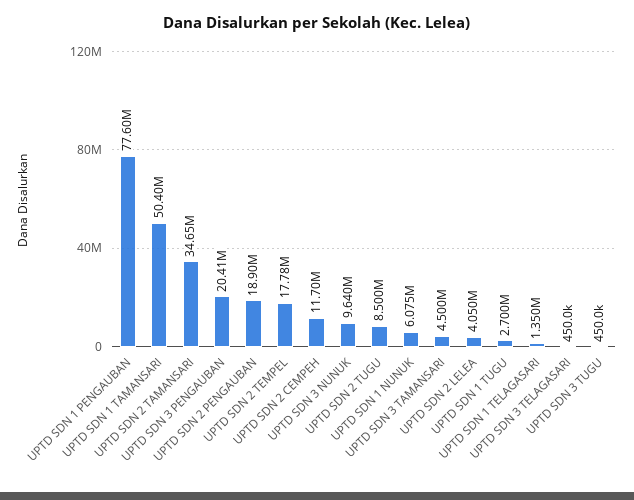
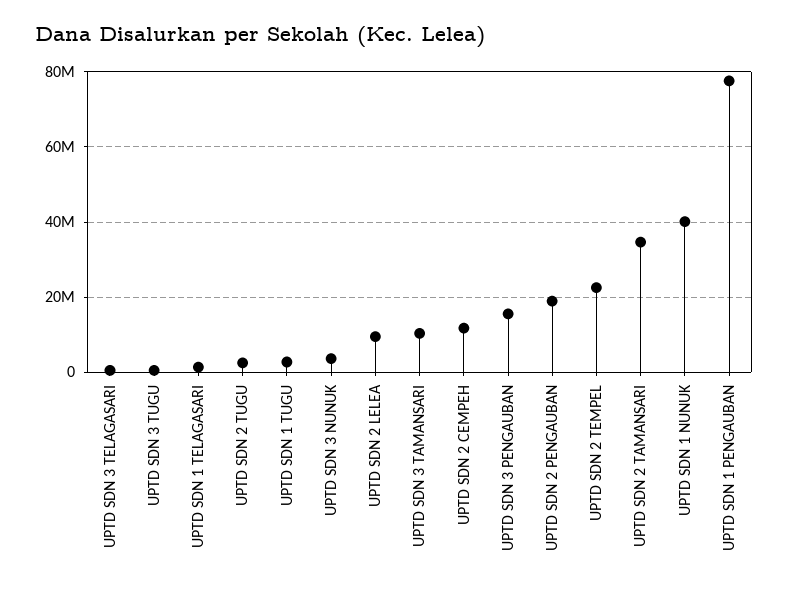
  {
    "UPTD SDN 1 PENGAUBAN": 77600000,
-   "UPTD SDN 1 TAMANSARI": 50400000,
    "UPTD SDN 2 TAMANSARI": 34650000,
-   "UPTD SDN 3 PENGAUBAN": 20410000,
+   "UPTD SDN 3 PENGAUBAN": 16000000,
    "UPTD SDN 2 PENGAUBAN": 18900000,
-   "UPTD SDN 2 TEMPEL": 17780000,
+   "UPTD SDN 2 TEMPEL": 22000000,
    "UPTD SDN 2 CEMPEH": 11700000,
-   "UPTD SDN 3 NUNUK": 9640000,
+   "UPTD SDN 3 NUNUK": 4000000,
-   "UPTD SDN 2 TUGU": 8500000,
+   "UPTD SDN 2 TUGU": 2000000,
-   "UPTD SDN 1 NUNUK": 6075000,
+   "UPTD SDN 1 NUNUK": 40000000,
-   "UPTD SDN 3 TAMANSARI": 4500000,
+   "UPTD SDN 3 TAMANSARI": 10000000,
-   "UPTD SDN 2 LELEA": 4050000,
+   "UPTD SDN 2 LELEA": 10000000,
    "UPTD SDN 1 TUGU": 2700000,
    "UPTD SDN 1 TELAGASARI": 1350000,
    "UPTD SDN 3 TELAGASARI": 450000,
    "UPTD SDN 3 TUGU": 450000
  }

